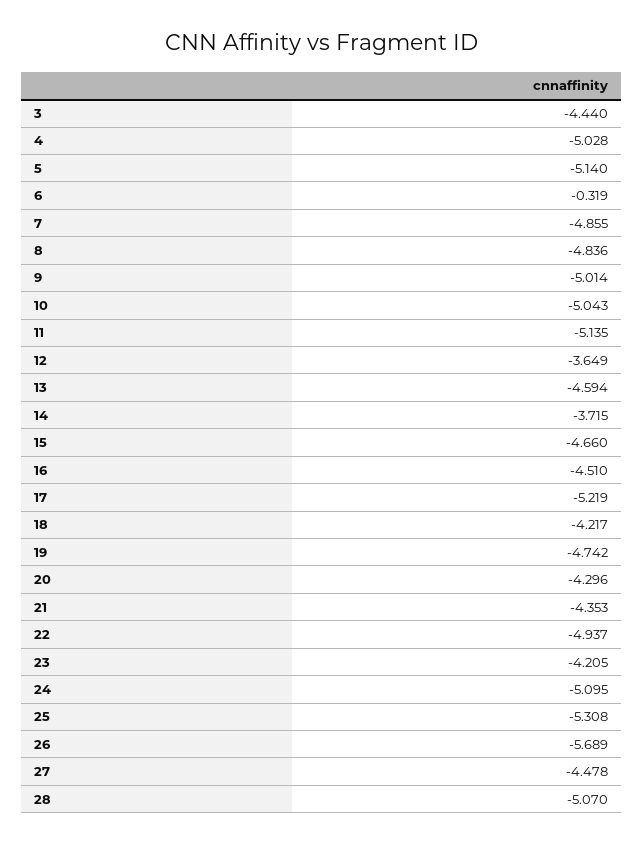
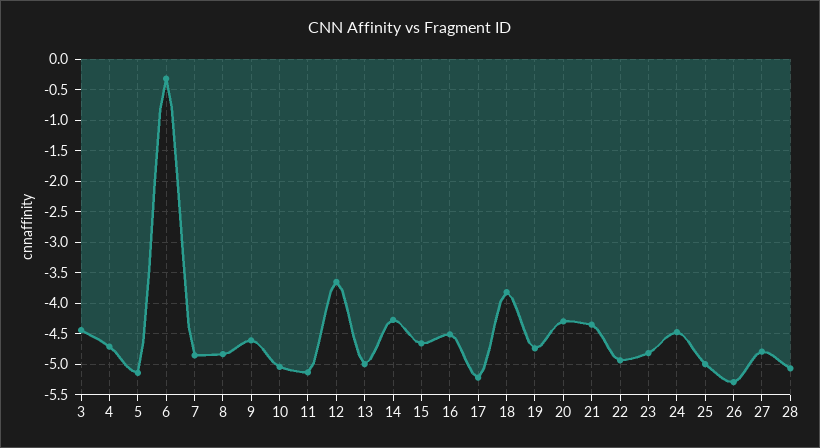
  {
    "3": -4.44,
-   "4": -5.028,
+   "4": -4.7,
    "5": -5.14,
    "6": -0.319,
    "7": -4.855,
    "8": -4.836,
-   "9": -5.014,
+   "9": -4.6,
    "10": -5.043,
    "11": -5.135,
    "12": -3.649,
-   "13": -4.594,
+   "13": -5,
-   "14": -3.715,
+   "14": -4.3,
    "15": -4.66,
    "16": -4.51,
    "17": -5.219,
-   "18": -4.217,
+   "18": -3.8,
    "19": -4.742,
    "20": -4.296,
    "21": -4.353,
    "22": -4.937,
-   "23": -4.205,
+   "23": -4.8,
-   "24": -5.095,
+   "24": -4.5,
-   "25": -5.308,
+   "25": -5,
-   "26": -5.689,
+   "26": -5.3,
-   "27": -4.478,
+   "27": -4.8,
    "28": -5.07
  }

